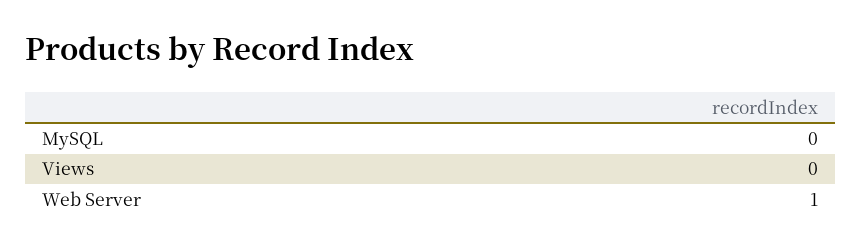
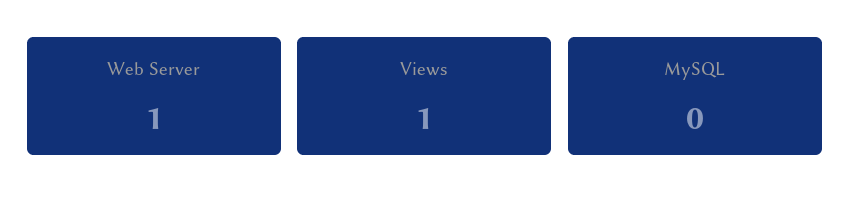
  {
    "MySQL": 0,
-   "Views": 0,
+   "Views": 1,
    "Web Server": 1
  }

